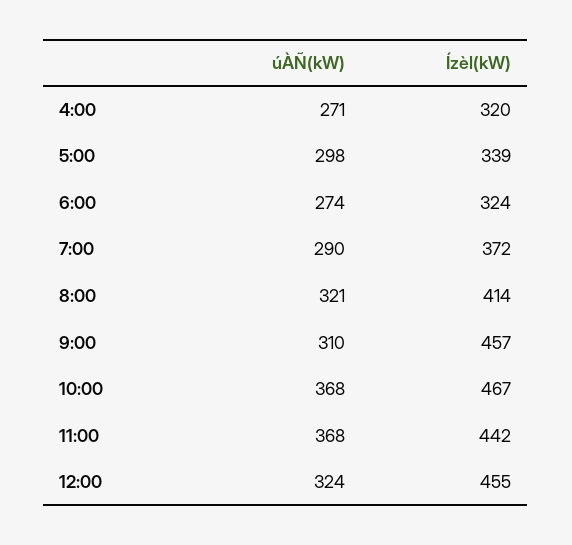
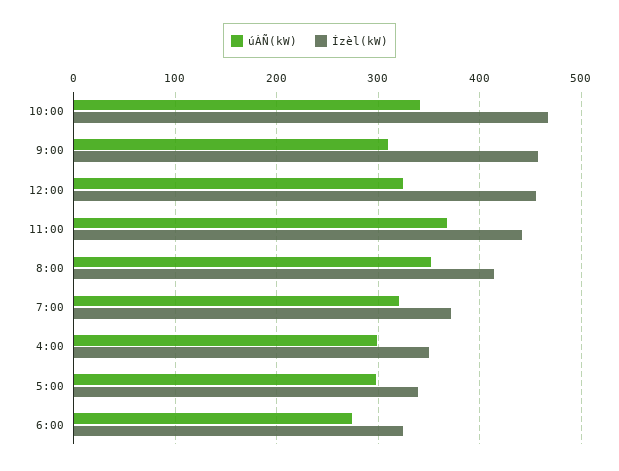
  {
    "úÀÑ(kW)": {
-     "4:00": 271,
+     "4:00": 300,
      "5:00": 298,
      "6:00": 274,
-     "7:00": 290,
+     "7:00": 320,
-     "8:00": 321,
+     "8:00": 350,
      "9:00": 310,
-     "10:00": 368,
+     "10:00": 340,
      "11:00": 368,
      "12:00": 324
    },
    "Ízèl(kW)": {
-     "4:00": 320,
+     "4:00": 350,
      "5:00": 339,
      "6:00": 324,
      "7:00": 372,
      "8:00": 414,
      "9:00": 457,
      "10:00": 467,
      "11:00": 442,
      "12:00": 455
    }
  }

